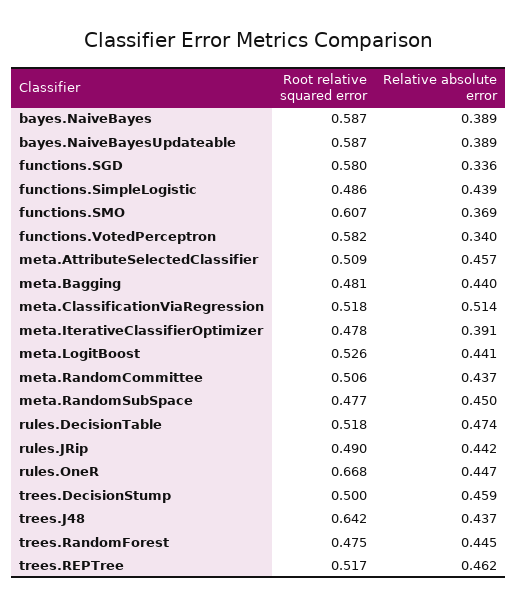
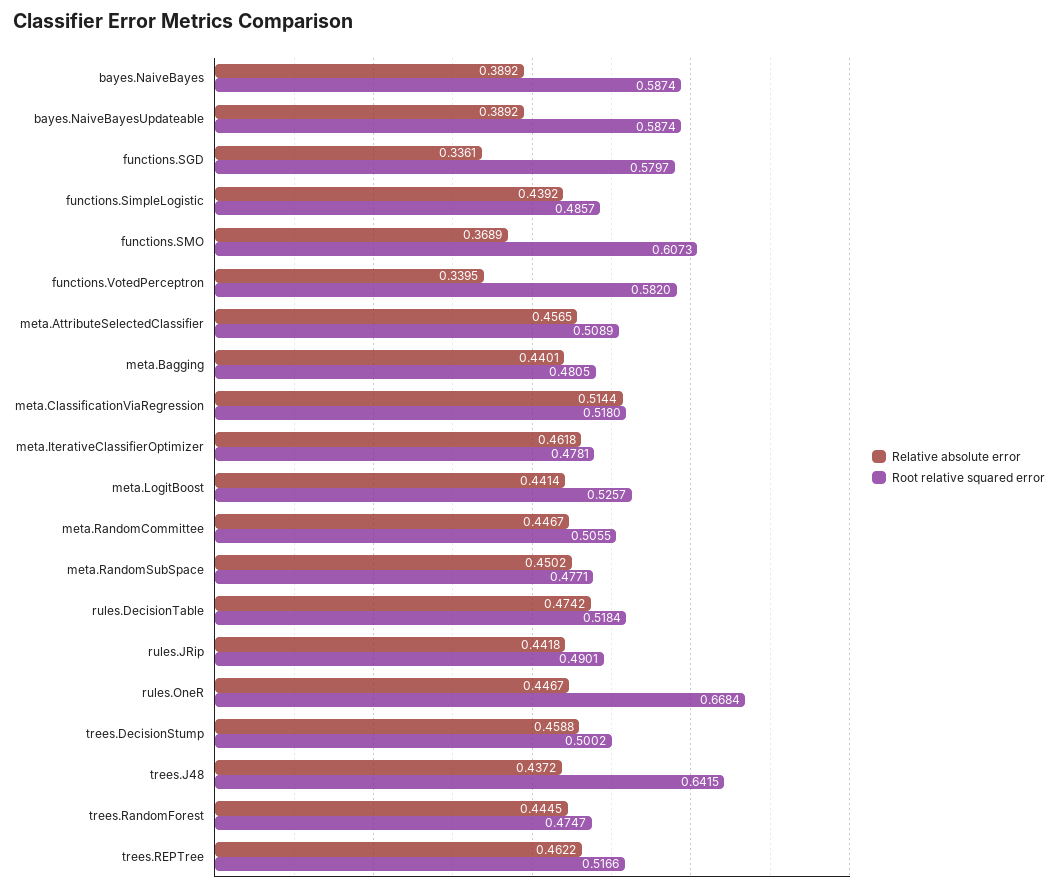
  {
    "Root relative squared error": {
      "bayes.NaiveBayes": 0.5874,
      "bayes.NaiveBayesUpdateable": 0.5874,
      "functions.SGD": 0.5797,
      "functions.SimpleLogistic": 0.4857,
      "functions.SMO": 0.6073,
      "functions.VotedPerceptron": 0.582,
      "meta.AttributeSelectedClassifier": 0.5089,
      "meta.Bagging": 0.4805,
      "meta.ClassificationViaRegression": 0.518,
      "meta.IterativeClassifierOptimizer": 0.4781,
      "meta.LogitBoost": 0.5257,
      "meta.RandomCommittee": 0.5055,
      "meta.RandomSubSpace": 0.4771,
      "rules.DecisionTable": 0.5184,
      "rules.JRip": 0.4901,
      "rules.OneR": 0.6684,
      "trees.DecisionStump": 0.5002,
      "trees.J48": 0.6415,
      "trees.RandomForest": 0.4747,
      "trees.REPTree": 0.5166
    },
    "Relative absolute error": {
      "bayes.NaiveBayes": 0.3892,
      "bayes.NaiveBayesUpdateable": 0.3892,
      "functions.SGD": 0.3361,
      "functions.SimpleLogistic": 0.4392,
      "functions.SMO": 0.3689,
      "functions.VotedPerceptron": 0.3395,
      "meta.AttributeSelectedClassifier": 0.4565,
      "meta.Bagging": 0.4401,
      "meta.ClassificationViaRegression": 0.5144,
-     "meta.IterativeClassifierOptimizer": 0.391,
+     "meta.IterativeClassifierOptimizer": 0.4618,
      "meta.LogitBoost": 0.4414,
-     "meta.RandomCommittee": 0.437,
+     "meta.RandomCommittee": 0.4467,
      "meta.RandomSubSpace": 0.4502,
      "rules.DecisionTable": 0.4742,
      "rules.JRip": 0.4418,
      "rules.OneR": 0.4467,
      "trees.DecisionStump": 0.4588,
      "trees.J48": 0.4372,
      "trees.RandomForest": 0.4445,
      "trees.REPTree": 0.4622
    }
  }

